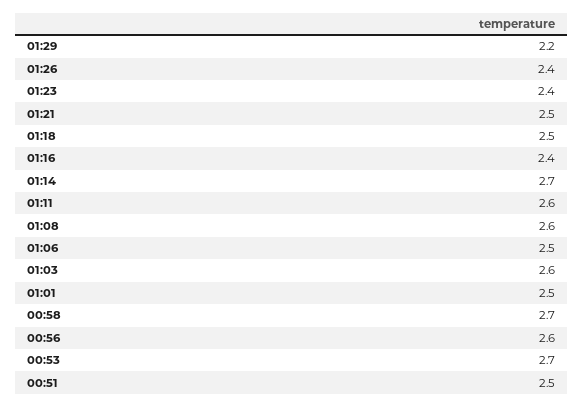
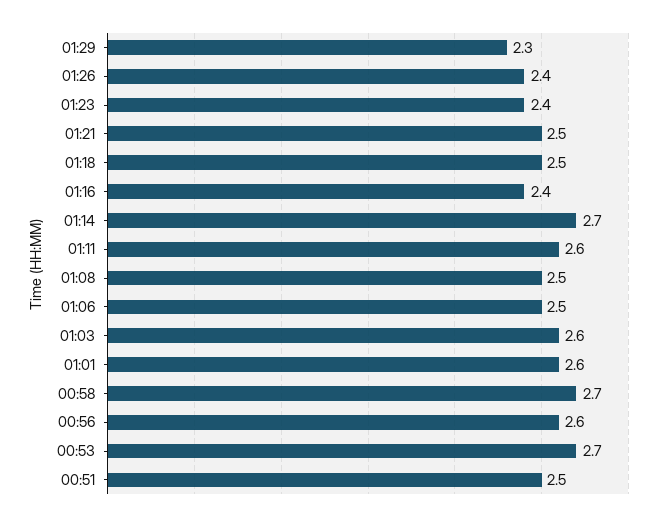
  {
-   "01:29": 2.2,
+   "01:29": 2.3,
    "01:26": 2.4,
    "01:23": 2.4,
    "01:21": 2.5,
    "01:18": 2.5,
    "01:16": 2.4,
    "01:14": 2.7,
    "01:11": 2.6,
-   "01:08": 2.6,
+   "01:08": 2.5,
    "01:06": 2.5,
    "01:03": 2.6,
-   "01:01": 2.5,
+   "01:01": 2.6,
    "00:58": 2.7,
    "00:56": 2.6,
    "00:53": 2.7,
    "00:51": 2.5
  }

